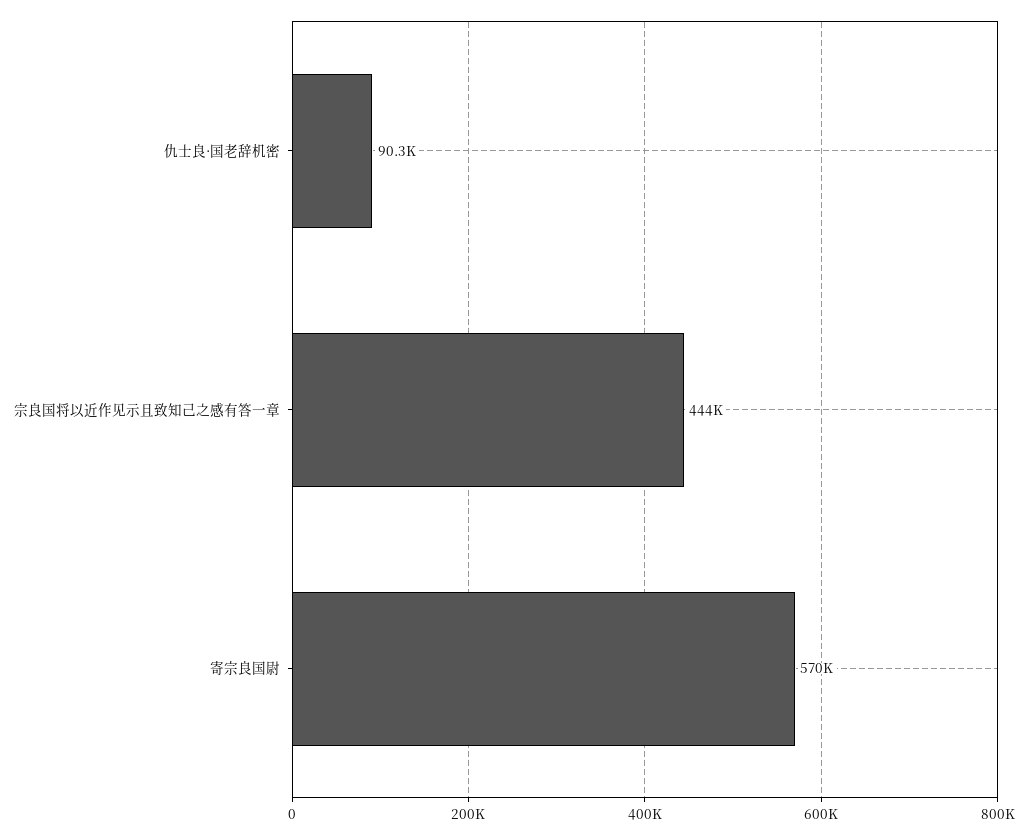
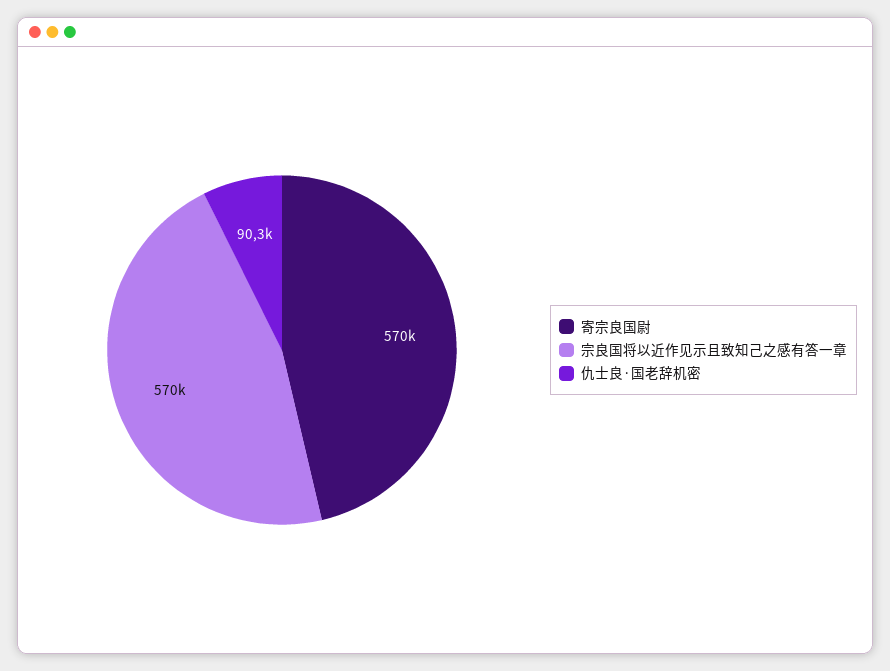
  {
    "仇士良·国老辞机密": 90300,
-   "宗良国将以近作见示且致知己之感有答一章": 444000,
+   "宗良国将以近作见示且致知己之感有答一章": 570000,
    "寄宗良国尉": 570000
  }

